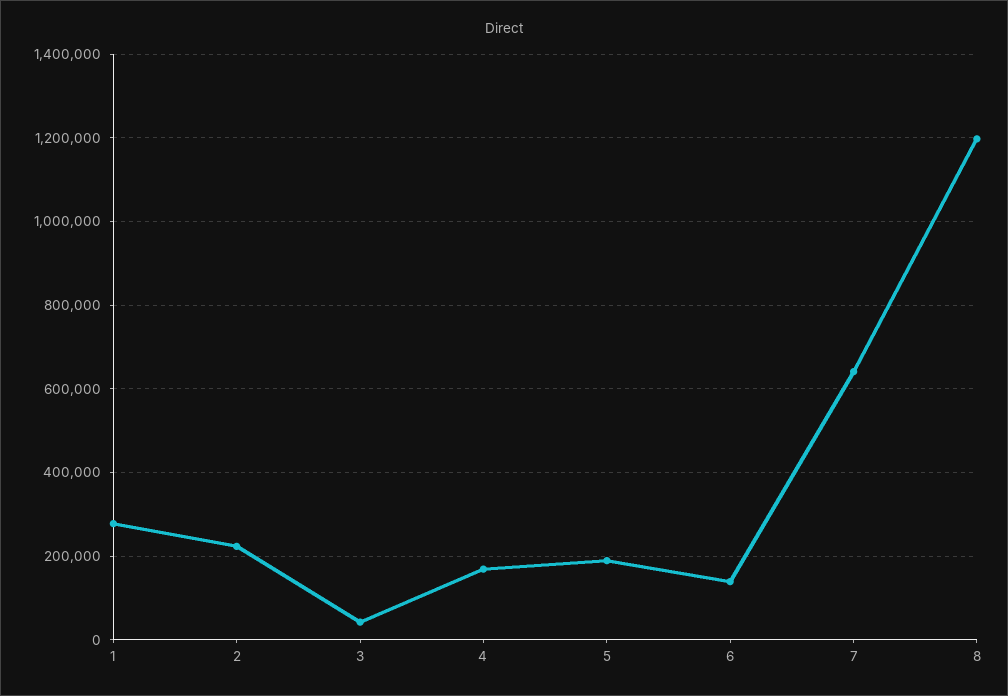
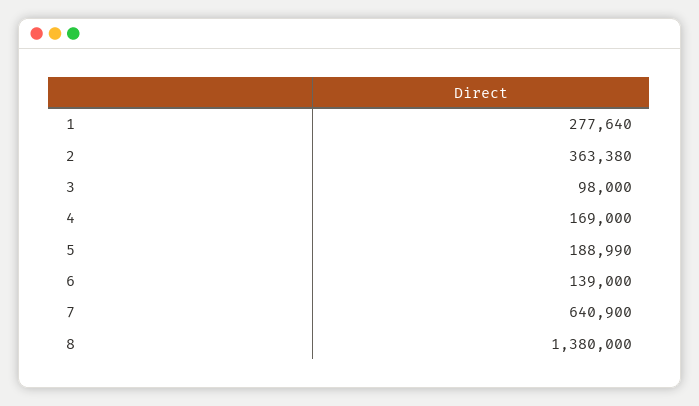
  {
    "1": 277640,
-   "2": 220000,
+   "2": 363380,
-   "3": 40000,
+   "3": 98000,
    "4": 169000,
    "5": 188990,
    "6": 139000,
    "7": 640900,
-   "8": 1200000
+   "8": 1380000
  }

